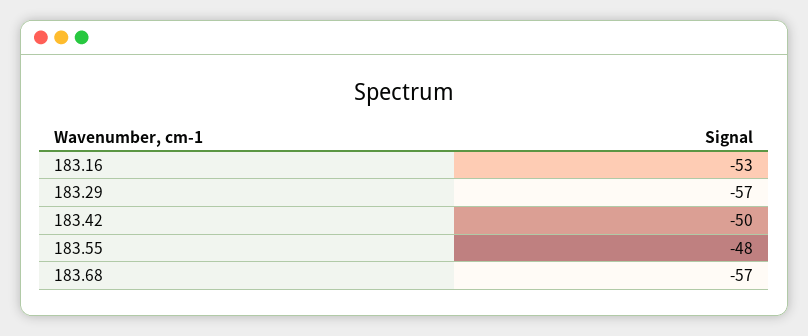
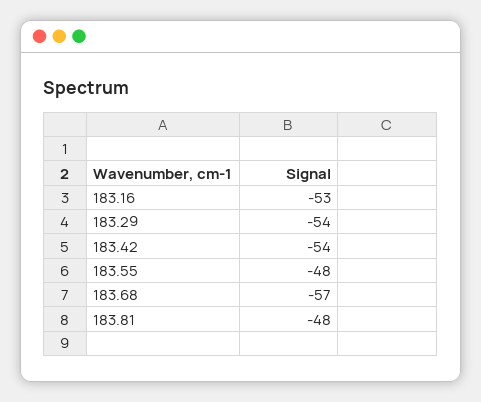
  {
    "183.16": -53,
-   "183.29": -57,
+   "183.29": -54,
-   "183.42": -50,
+   "183.42": -54,
    "183.55": -48,
-   "183.68": -57
+   "183.68": -57,
+   "183.81": -48
  }

